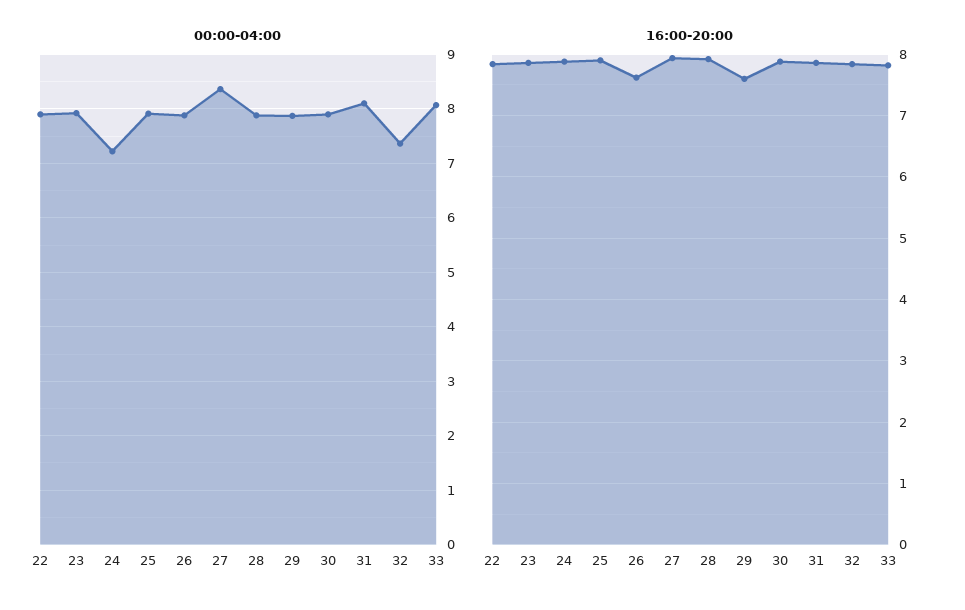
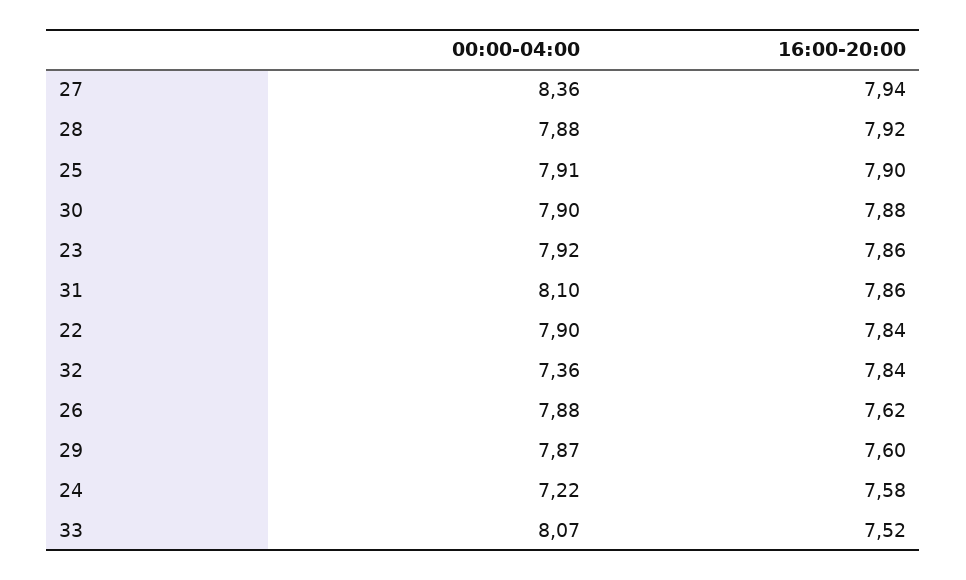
  {
    "00:00-04:00": {
      "22": 7.9,
      "23": 7.92,
      "24": 7.22,
      "25": 7.91,
      "26": 7.88,
      "27": 8.36,
      "28": 7.88,
      "29": 7.87,
      "30": 7.9,
      "31": 8.1,
      "32": 7.36,
      "33": 8.07
    },
    "16:00-20:00": {
      "22": 7.84,
      "23": 7.86,
-     "24": 7.9,
+     "24": 7.58,
      "25": 7.9,
      "26": 7.62,
      "27": 7.94,
      "28": 7.92,
      "29": 7.6,
      "30": 7.88,
      "31": 7.86,
      "32": 7.84,
-     "33": 7.8
+     "33": 7.52
    }
  }

